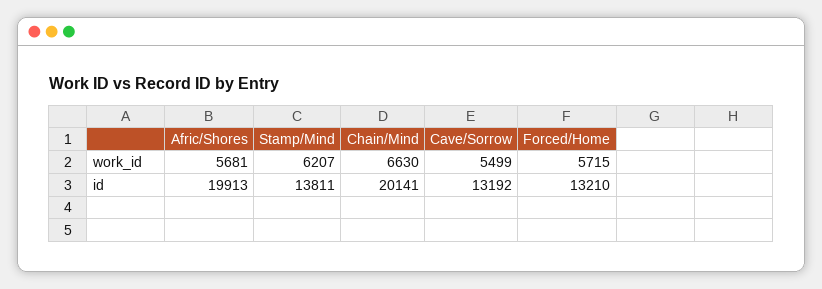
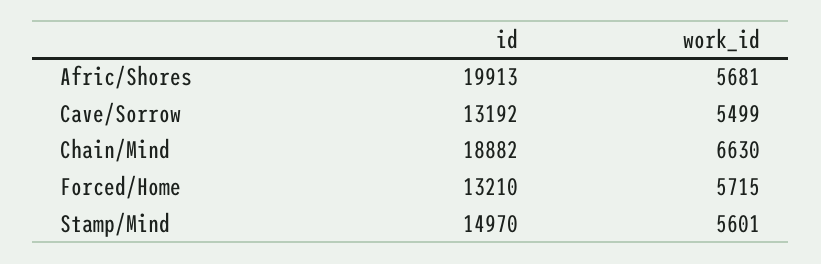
  {
    "Afric/Shores": {
      "work_id": 5681,
      "id": 19913
    },
    "Stamp/Mind": {
-     "work_id": 6207,
+     "work_id": 5601,
-     "id": 13811
+     "id": 14970
    },
    "Chain/Mind": {
      "work_id": 6630,
-     "id": 20141
+     "id": 18882
    },
    "Cave/Sorrow": {
      "work_id": 5499,
      "id": 13192
    },
    "Forced/Home": {
      "work_id": 5715,
      "id": 13210
    }
  }

